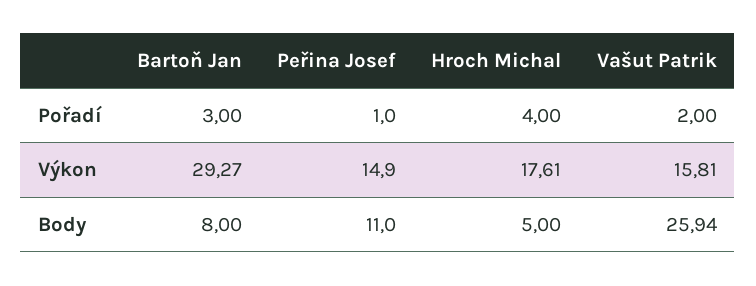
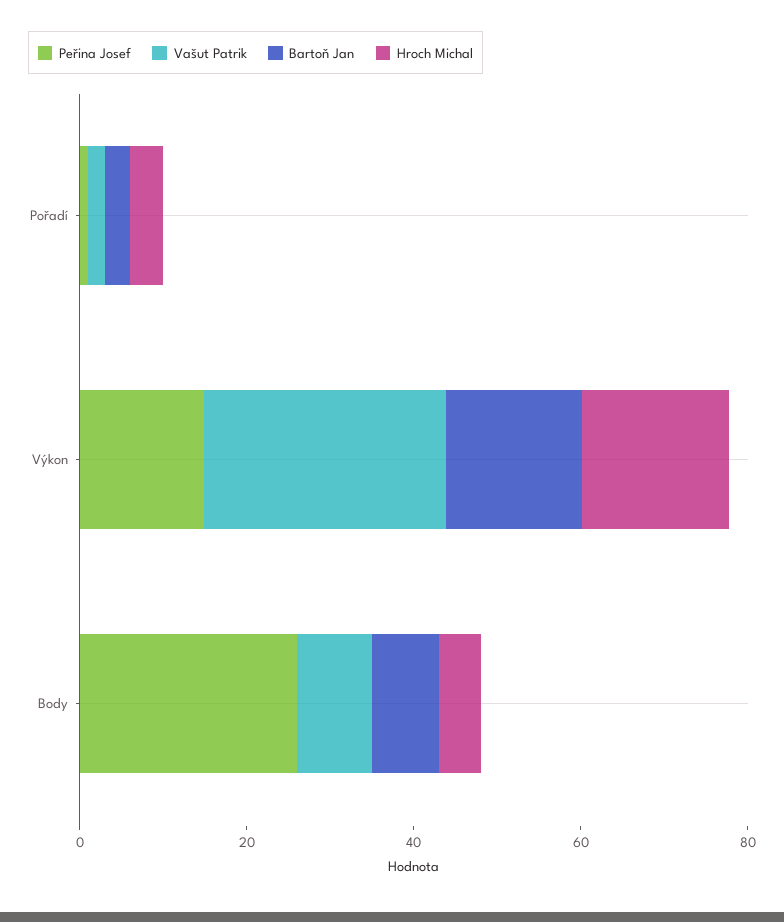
  {
    "Bartoň Jan": {
      "Pořadí": 3,
-     "Výkon": 29.27,
+     "Výkon": 15,
      "Body": 8
    },
    "Peřina Josef": {
      "Pořadí": 1,
      "Výkon": 14.9,
-     "Body": 11
+     "Body": 25
    },
    "Hroch Michal": {
      "Pořadí": 4,
      "Výkon": 17.61,
      "Body": 5
    },
    "Vašut Patrik": {
      "Pořadí": 2,
-     "Výkon": 15.81,
+     "Výkon": 30,
-     "Body": 25.94
+     "Body": 10
    }
  }

